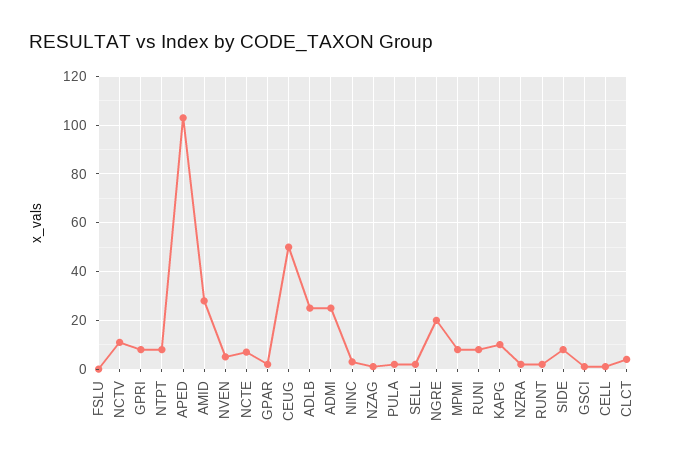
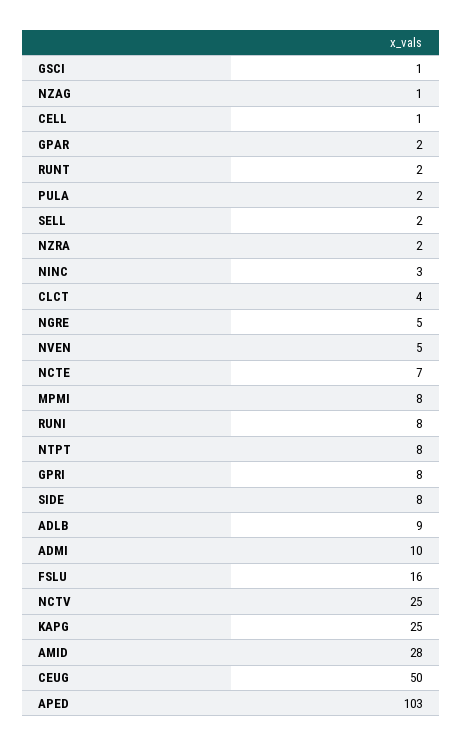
  {
-   "FSLU": 0,
+   "FSLU": 16,
-   "NCTV": 10,
+   "NCTV": 25,
    "GPRI": 8,
    "NTPT": 8,
    "APED": 103,
    "AMID": 28,
    "NVEN": 5,
    "NCTE": 7,
    "GPAR": 2,
    "CEUG": 50,
-   "ADLB": 25,
+   "ADLB": 9,
-   "ADMI": 25,
+   "ADMI": 10,
    "NINC": 3,
    "NZAG": 1,
    "PULA": 2,
    "SELL": 2,
-   "NGRE": 20,
+   "NGRE": 5,
    "MPMI": 8,
    "RUNI": 8,
-   "KAPG": 10,
+   "KAPG": 25,
    "NZRA": 2,
    "RUNT": 2,
    "SIDE": 8,
    "GSCI": 1,
    "CELL": 1,
    "CLCT": 4
  }

